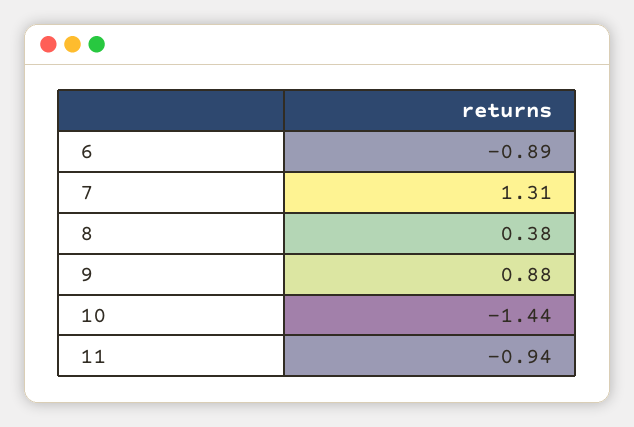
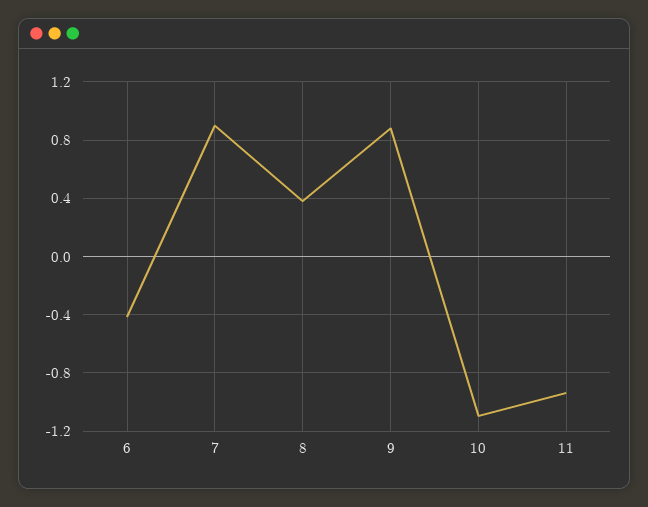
  {
-   "6": -0.89,
+   "6": -0.4,
-   "7": 1.31,
+   "7": 0.9,
    "8": 0.38,
    "9": 0.88,
-   "10": -1.44,
+   "10": -1.1,
    "11": -0.94
  }

